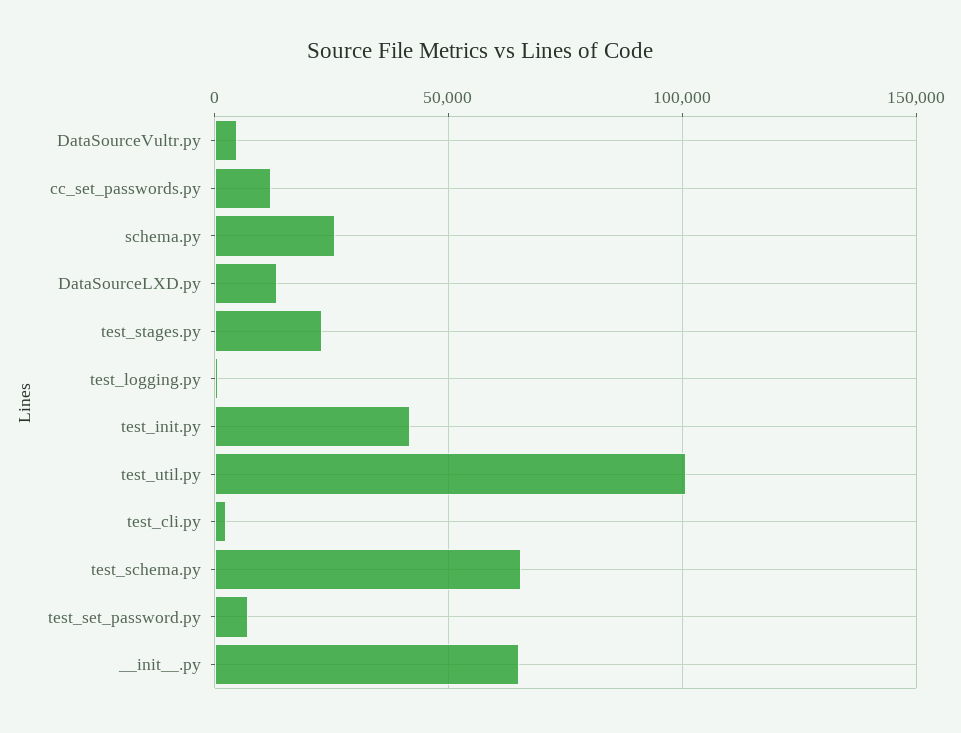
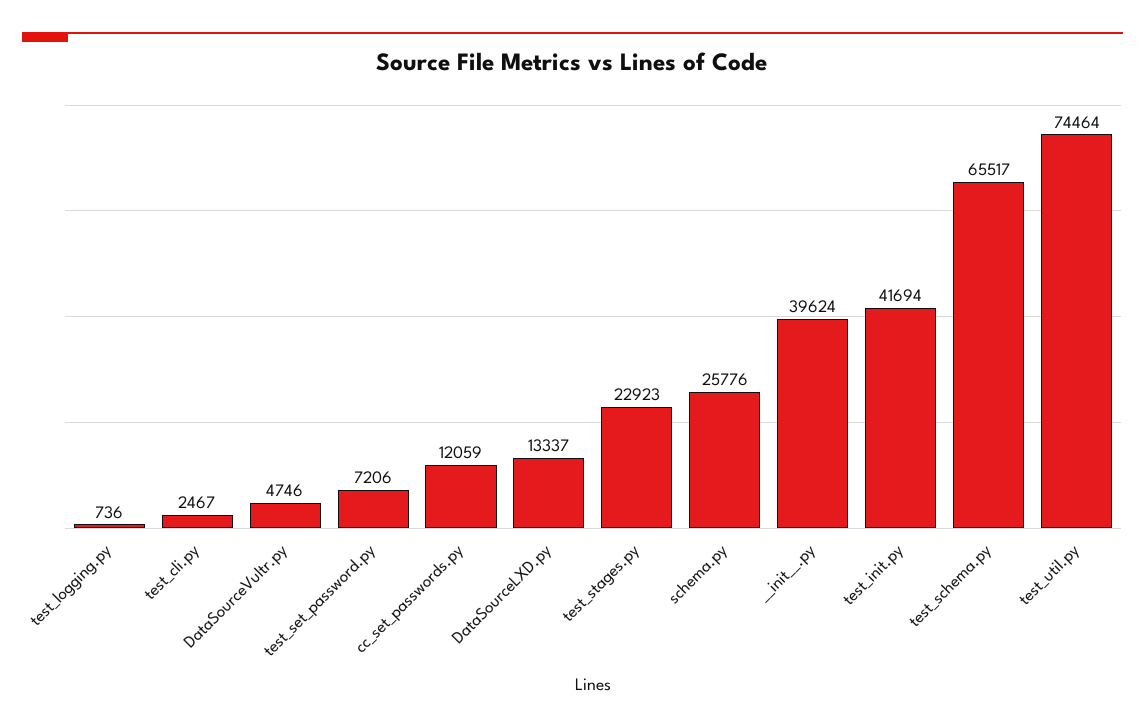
  {
    "DataSourceVultr.py": 4746,
    "cc_set_passwords.py": 12059,
    "schema.py": 25776,
    "DataSourceLXD.py": 13337,
    "test_stages.py": 22923,
    "test_logging.py": 736,
    "test_init.py": 41694,
-   "test_util.py": 100000,
+   "test_util.py": 74464,
    "test_cli.py": 2467,
    "test_schema.py": 65517,
    "test_set_password.py": 7206,
-   "__init__.py": 65000
+   "__init__.py": 39624
  }

